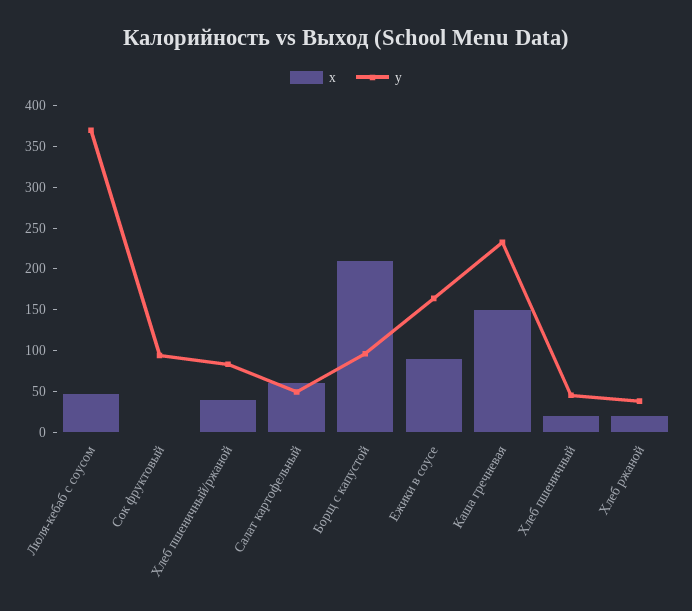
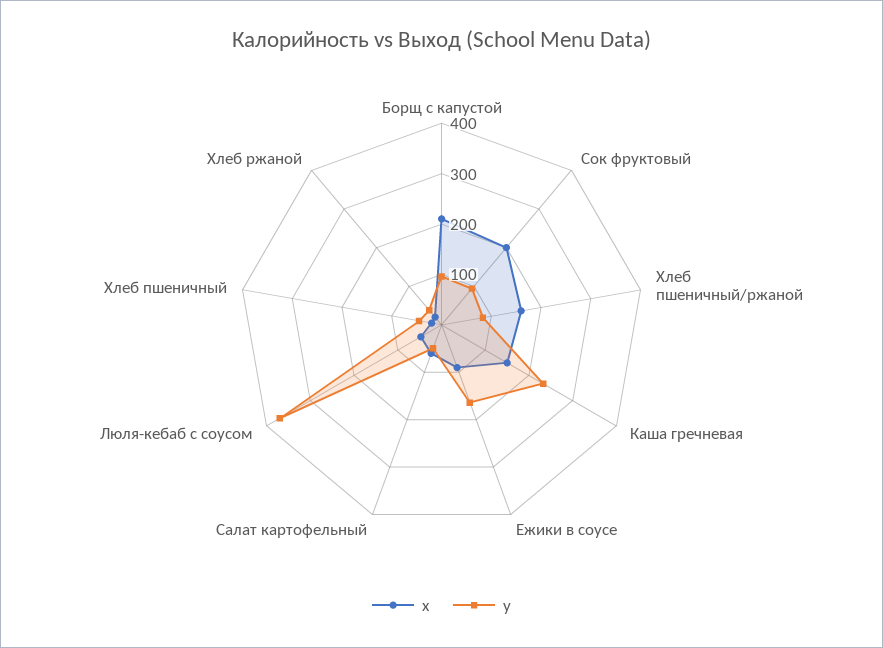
  {
    "x": {
      "Люля-кебаб с соусом": 50,
-     "Сок фруктовый": 0,
+     "Сок фруктовый": 200,
-     "Хлеб пшеничный/ржаной": 40,
+     "Хлеб пшеничный/ржаной": 160,
      "Салат картофельный": 60,
      "Борщ с капустой": 210,
      "Ежики в соусе": 90,
      "Каша гречневая": 150,
      "Хлеб пшеничный": 20,
      "Хлеб ржаной": 20
    },
    "y": {
      "Люля-кебаб с соусом": 370,
      "Сок фруктовый": 90,
      "Хлеб пшеничный/ржаной": 80,
      "Салат картофельный": 50,
      "Борщ с капустой": 100,
      "Ежики в соусе": 160,
      "Каша гречневая": 230,
      "Хлеб пшеничный": 50,
      "Хлеб ржаной": 40
    }
  }

